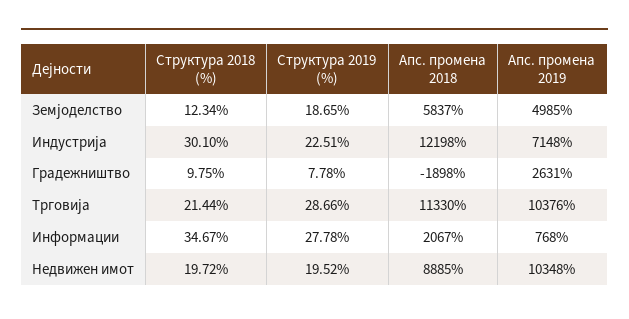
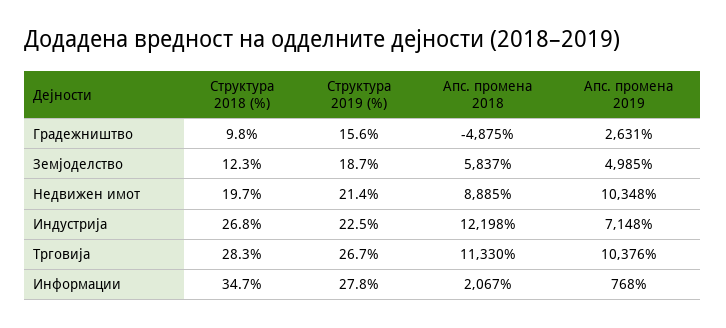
  {
    "Структура 2018 (%)": {
      "Земјоделство": 12.34,
-     "Индустрија": 30.1,
+     "Индустрија": 26.8,
      "Градежништво": 9.75,
-     "Трговија": 21.44,
+     "Трговија": 28.3,
      "Информации": 34.67,
      "Недвижен имот": 19.72
    },
    "Структура 2019 (%)": {
      "Земјоделство": 18.65,
      "Индустрија": 22.51,
-     "Градежништво": 7.78,
+     "Градежништво": 15.6,
-     "Трговија": 28.66,
+     "Трговија": 26.7,
      "Информации": 27.78,
-     "Недвижен имот": 19.52
+     "Недвижен имот": 21.4
    },
    "Апс. промена 2018": {
      "Земјоделство": 5837,
      "Индустрија": 12198,
-     "Градежништво": -1898,
+     "Градежништво": -4875,
      "Трговија": 11330,
      "Информации": 2067,
      "Недвижен имот": 8885
    },
    "Апс. промена 2019": {
      "Земјоделство": 4985,
      "Индустрија": 7148,
      "Градежништво": 2631,
      "Трговија": 10376,
      "Информации": 768,
      "Недвижен имот": 10348
    }
  }

